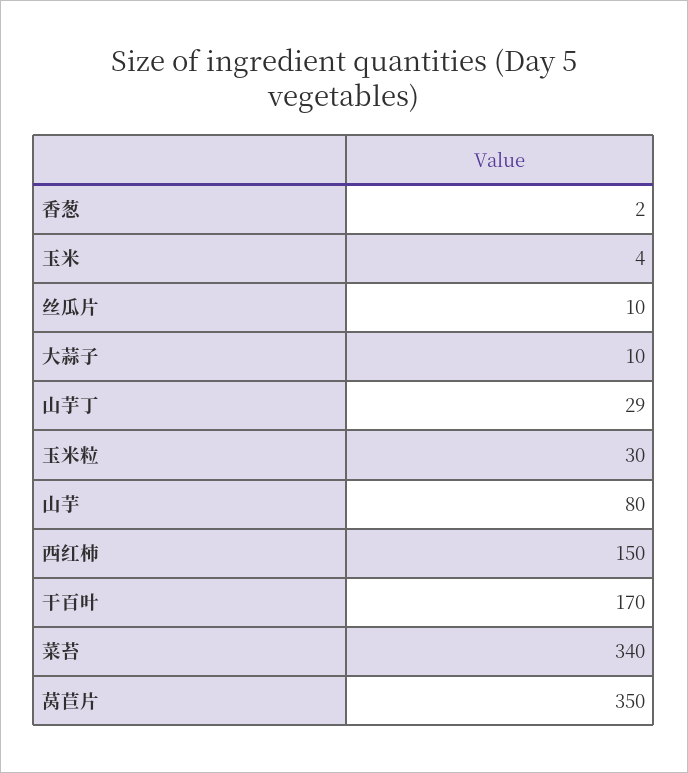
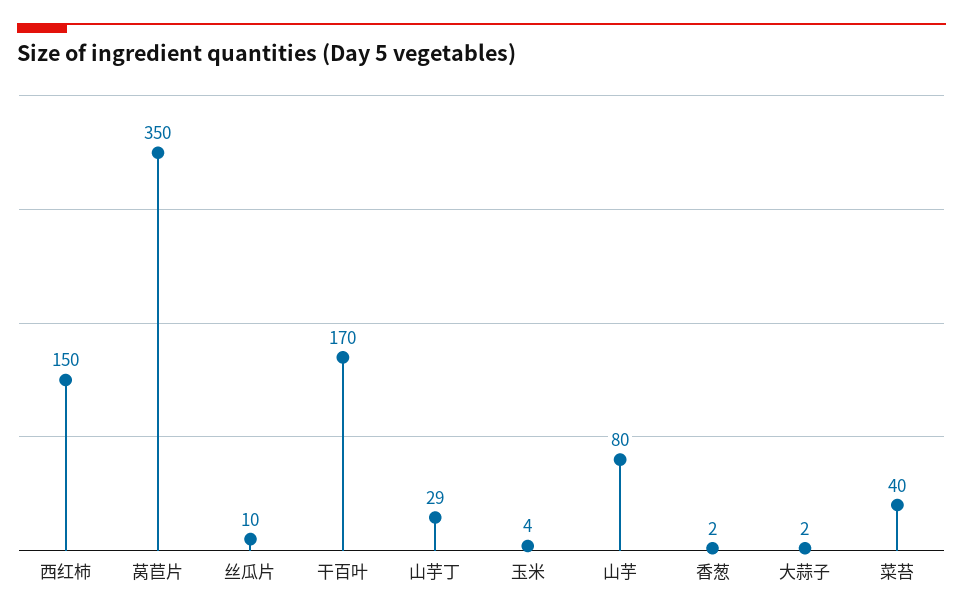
  {
    "香葱": 2,
    "玉米": 4,
    "丝瓜片": 10,
-   "大蒜子": 10,
+   "大蒜子": 2,
    "山芋丁": 29,
-   "玉米粒": 30,
    "山芋": 80,
    "西红柿": 150,
    "干百叶": 170,
-   "菜苔": 340,
+   "菜苔": 40,
    "莴苣片": 350
  }

